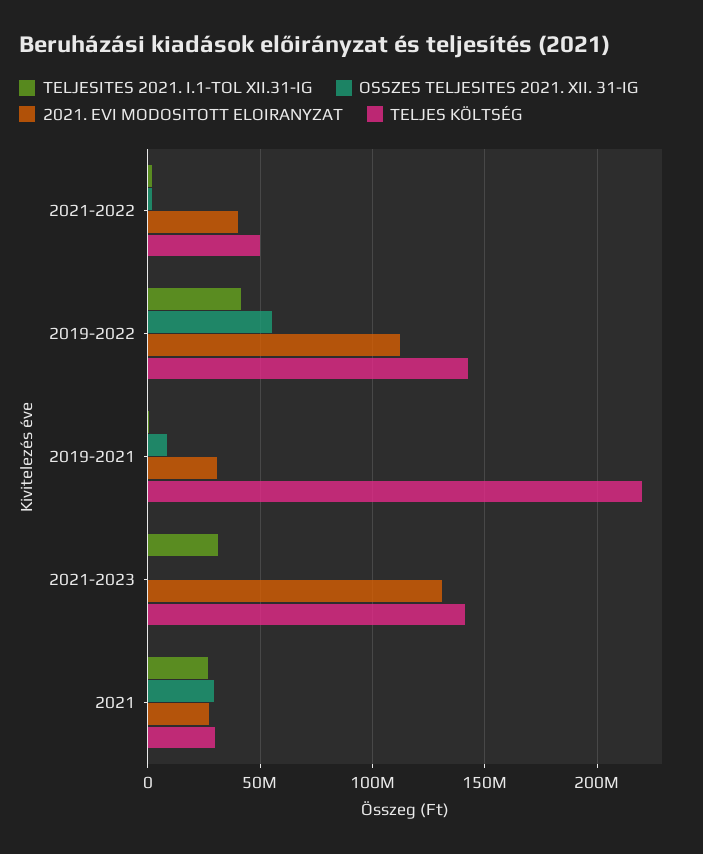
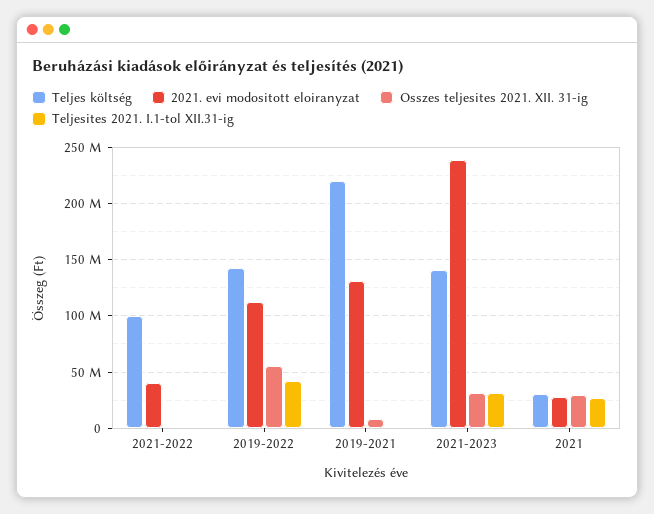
  {
    "TELJESITES 2021. I.1-TOL XII.31-IG": {
      "2021-2022": 0,
      "2019-2022": 40000000,
      "2019-2021": 0,
      "2021-2023": 30000000,
      "2021": 25000000
    },
    "OSSZES TELJESITES 2021. XII. 31-IG": {
      "2021-2022": 0,
      "2019-2022": 55000000,
      "2019-2021": 10000000,
-     "2021-2023": 0,
+     "2021-2023": 30000000,
      "2021": 30000000
    },
    "2021. EVI MODOSITOTT ELOIRANYZAT": {
      "2021-2022": 40000000,
      "2019-2022": 110000000,
-     "2019-2021": 30000000,
+     "2019-2021": 130000000,
-     "2021-2023": 130000000,
+     "2021-2023": 240000000,
      "2021": 25000000
    },
    "TELJES KÖLTSÉG": {
-     "2021-2022": 50000000,
+     "2021-2022": 100000000,
      "2019-2022": 140000000,
      "2019-2021": 220000000,
      "2021-2023": 140000000,
      "2021": 30000000
    }
  }

